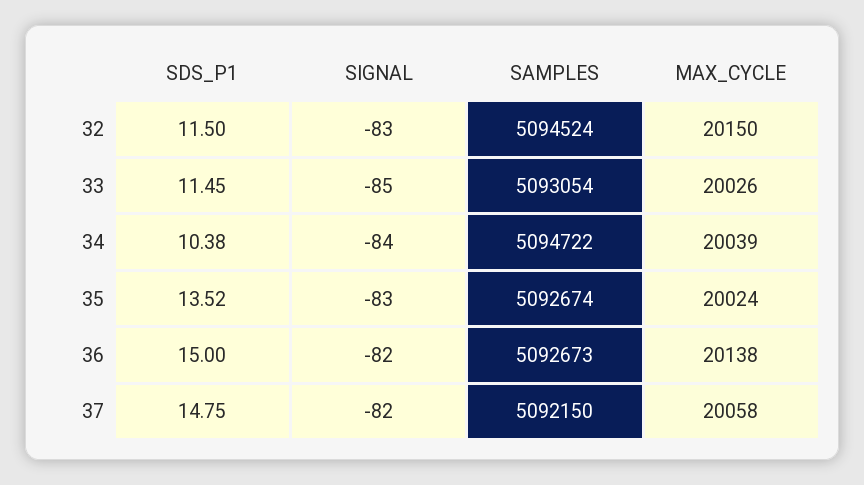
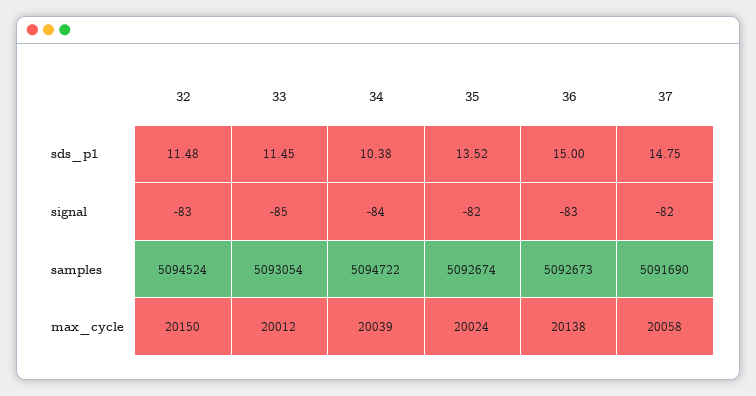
  {
    "SDS_P1": {
-     "32": 11.5,
+     "32": 11.48,
      "33": 11.45,
      "34": 10.38,
      "35": 13.52,
      "36": 15,
      "37": 14.75
    },
    "SIGNAL": {
      "32": -83,
      "33": -85,
      "34": -84,
-     "35": -83,
+     "35": -82,
-     "36": -82,
+     "36": -83,
      "37": -82
    },
    "SAMPLES": {
      "32": 5094524,
      "33": 5093054,
      "34": 5094722,
      "35": 5092674,
      "36": 5092673,
-     "37": 5092150
+     "37": 5091690
    },
    "MAX_CYCLE": {
      "32": 20150,
-     "33": 20026,
+     "33": 20012,
      "34": 20039,
      "35": 20024,
      "36": 20138,
      "37": 20058
    }
  }

